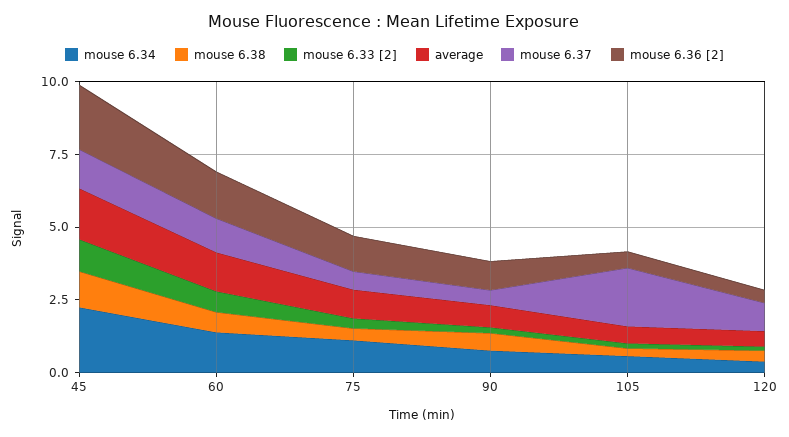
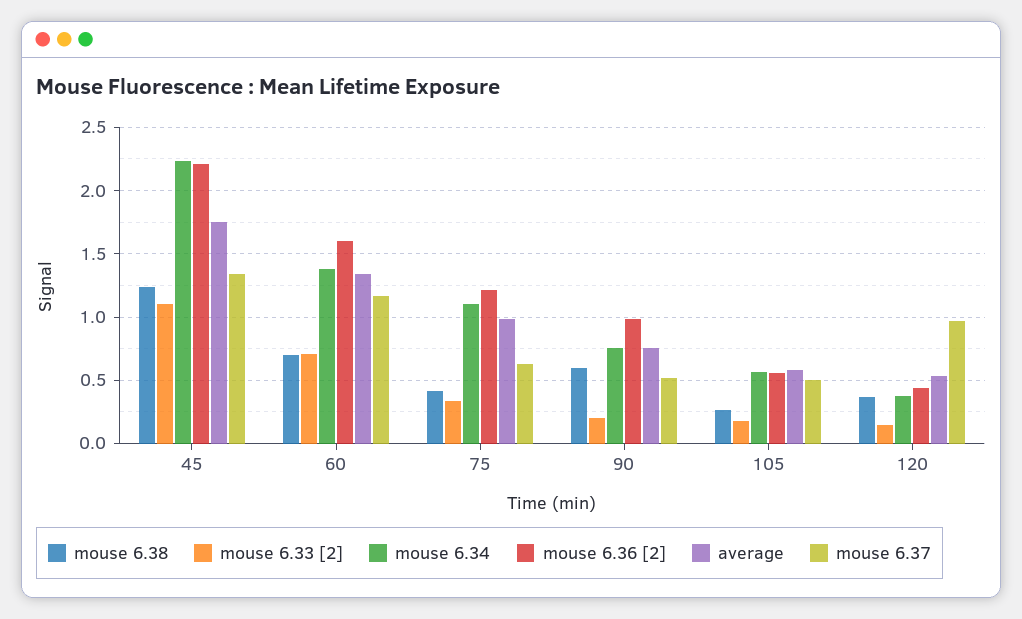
  {
    "mouse 6.34": {
      "45": 2.25,
      "60": 1.4,
      "75": 1.1,
      "90": 0.75,
      "105": 0.55,
      "120": 0.4
    },
    "mouse 6.38": {
      "45": 1.25,
      "60": 0.7,
      "75": 0.4,
      "90": 0.6,
      "105": 0.25,
      "120": 0.35
    },
    "mouse 6.33 [2]": {
      "45": 1.1,
      "60": 0.7,
      "75": 0.35,
      "90": 0.2,
      "105": 0.15,
      "120": 0.15
    },
    "average": {
      "45": 1.75,
      "60": 1.35,
      "75": 1,
      "90": 0.75,
      "105": 0.6,
      "120": 0.55
    },
    "mouse 6.37": {
      "45": 1.35,
      "60": 1.15,
      "75": 0.65,
      "90": 0.5,
-     "105": 2,
+     "105": 0.5,
      "120": 0.95
    },
    "mouse 6.36 [2]": {
      "45": 2.2,
      "60": 1.6,
      "75": 1.2,
      "90": 1,
      "105": 0.55,
      "120": 0.45
    }
  }

